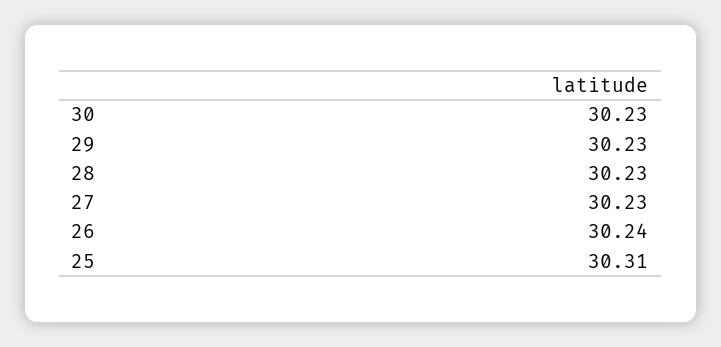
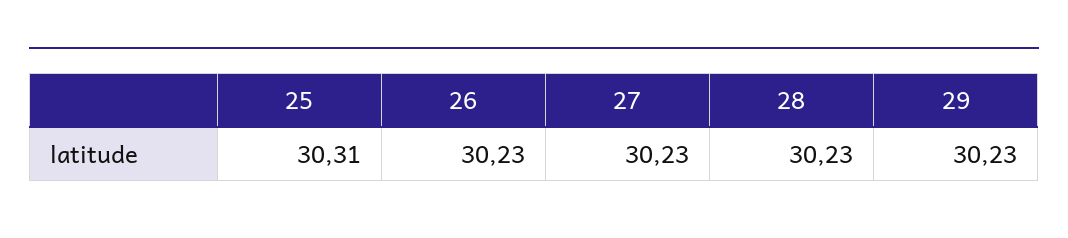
  {
-   "30": 30.23,
    "29": 30.23,
    "28": 30.23,
    "27": 30.23,
-   "26": 30.24,
+   "26": 30.23,
    "25": 30.31
  }

